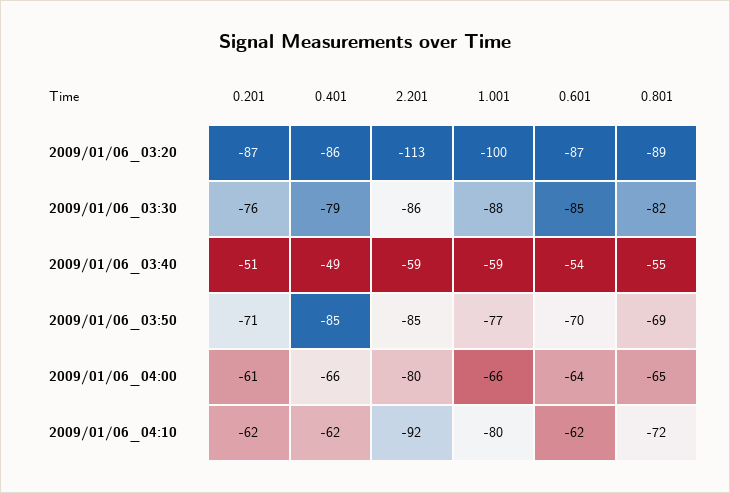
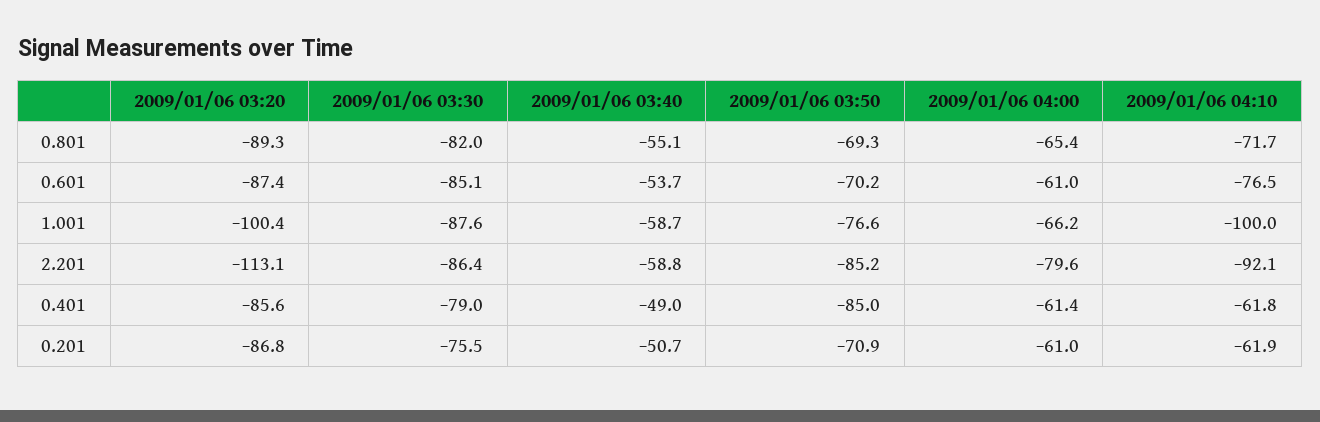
  {
    "0.201": {
      "2009/01/06_03:20": -86.8,
      "2009/01/06_03:30": -75.5,
      "2009/01/06_03:40": -50.7,
      "2009/01/06_03:50": -70.9,
      "2009/01/06_04:00": -61,
      "2009/01/06_04:10": -61.9
    },
    "0.401": {
      "2009/01/06_03:20": -85.6,
      "2009/01/06_03:30": -79,
      "2009/01/06_03:40": -49,
      "2009/01/06_03:50": -85,
-     "2009/01/06_04:00": -66,
+     "2009/01/06_04:00": -61.4,
      "2009/01/06_04:10": -61.8
    },
    "2.201": {
      "2009/01/06_03:20": -113.1,
      "2009/01/06_03:30": -86.4,
      "2009/01/06_03:40": -58.8,
      "2009/01/06_03:50": -85.2,
      "2009/01/06_04:00": -79.6,
      "2009/01/06_04:10": -92.1
    },
    "1.001": {
      "2009/01/06_03:20": -100.4,
      "2009/01/06_03:30": -87.6,
      "2009/01/06_03:40": -58.7,
      "2009/01/06_03:50": -76.6,
      "2009/01/06_04:00": -66.2,
-     "2009/01/06_04:10": -80
+     "2009/01/06_04:10": -100
    },
    "0.601": {
      "2009/01/06_03:20": -87.4,
      "2009/01/06_03:30": -85.1,
      "2009/01/06_03:40": -53.7,
      "2009/01/06_03:50": -70.2,
-     "2009/01/06_04:00": -64,
+     "2009/01/06_04:00": -61,
-     "2009/01/06_04:10": -62
+     "2009/01/06_04:10": -76.5
    },
    "0.801": {
      "2009/01/06_03:20": -89.3,
      "2009/01/06_03:30": -82,
      "2009/01/06_03:40": -55.1,
      "2009/01/06_03:50": -69.3,
      "2009/01/06_04:00": -65.4,
      "2009/01/06_04:10": -71.7
    }
  }

